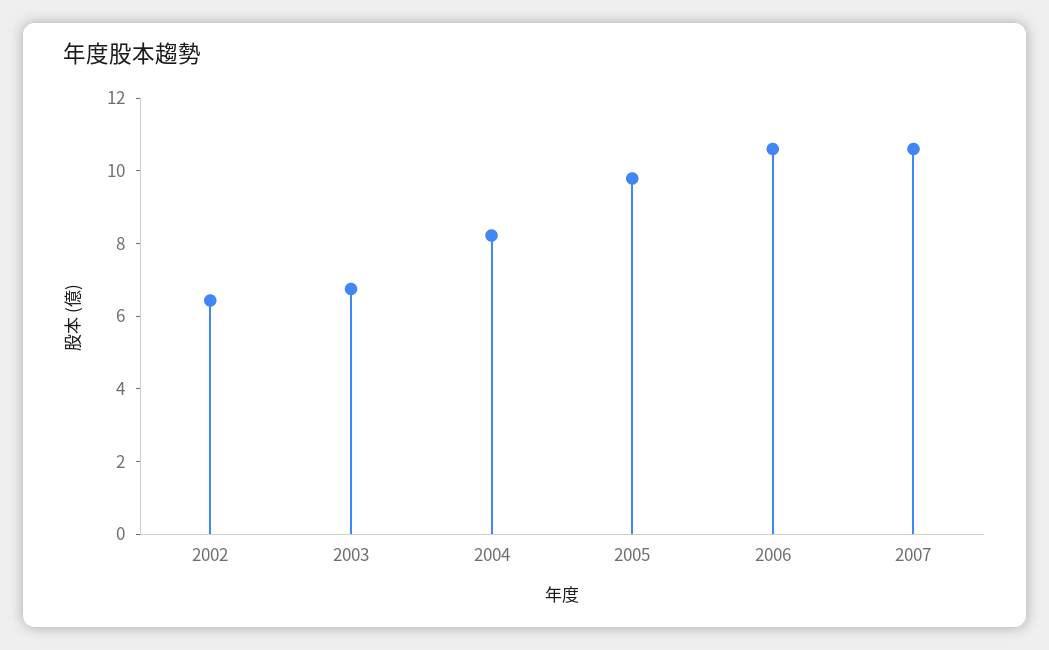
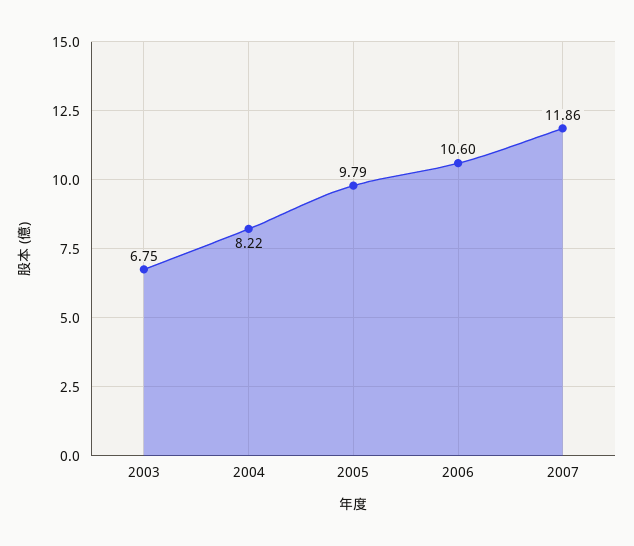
  {
-   "2002": 6.5,
    "2003": 6.75,
    "2004": 8.22,
    "2005": 9.79,
    "2006": 10.6,
-   "2007": 10.5
+   "2007": 11.86
  }

